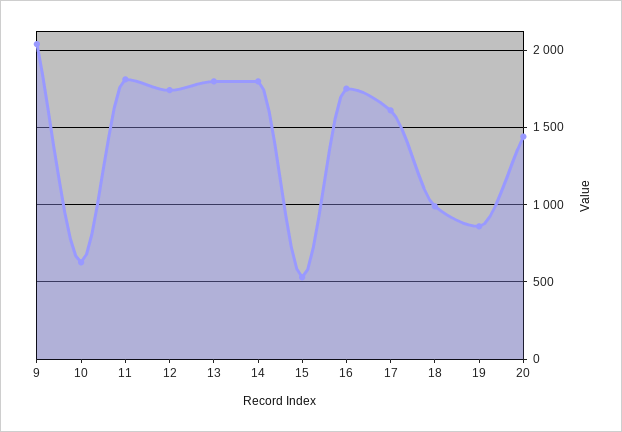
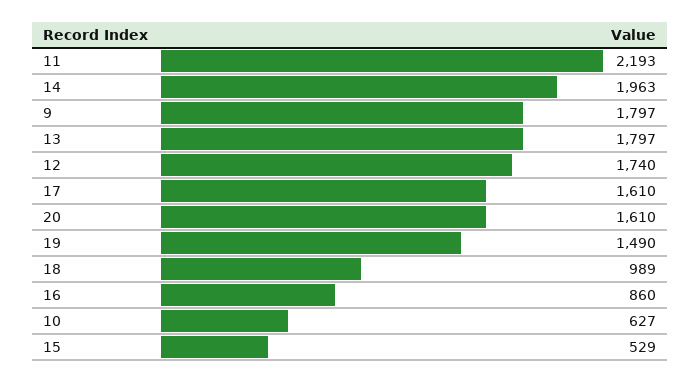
  {
-   "9": 2050,
+   "9": 1797,
    "10": 627,
-   "11": 1800,
+   "11": 2193,
    "12": 1740,
    "13": 1797,
-   "14": 1800,
+   "14": 1963,
    "15": 529,
-   "16": 1750,
+   "16": 860,
    "17": 1610,
    "18": 989,
-   "19": 850,
+   "19": 1490,
-   "20": 1450
+   "20": 1610
  }

